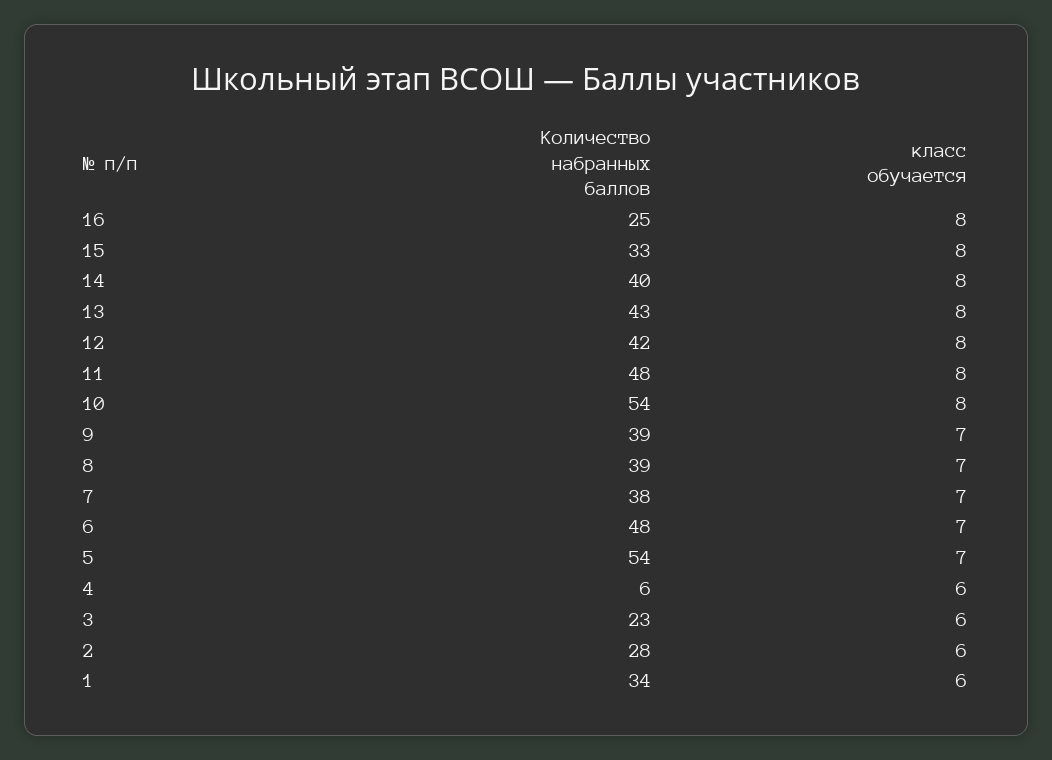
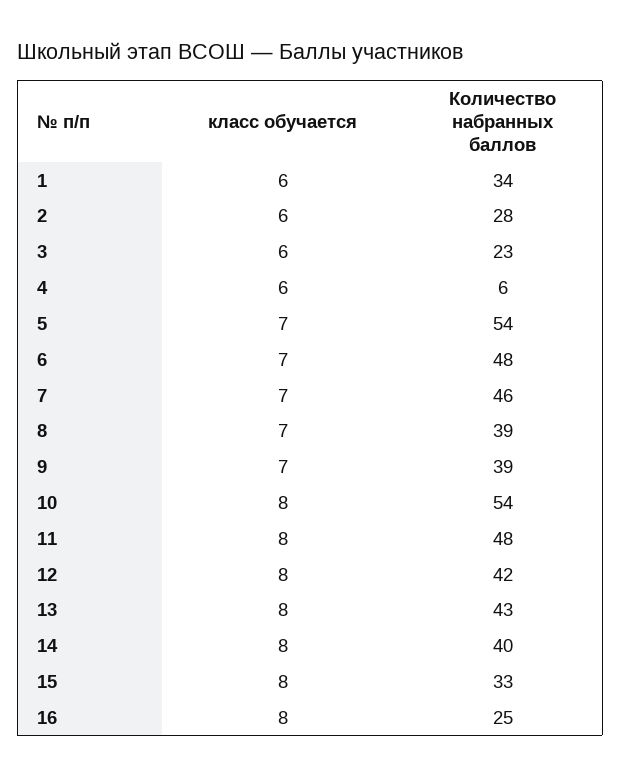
  {
    "Количество набранных баллов": {
      "16": 25,
      "15": 33,
      "14": 40,
      "13": 43,
      "12": 42,
      "11": 48,
      "10": 54,
      "9": 39,
      "8": 39,
-     "7": 38,
+     "7": 46,
      "6": 48,
      "5": 54,
      "4": 6,
      "3": 23,
      "2": 28,
      "1": 34
    },
    "класс обучается": {
      "16": 8,
      "15": 8,
      "14": 8,
      "13": 8,
      "12": 8,
      "11": 8,
      "10": 8,
      "9": 7,
      "8": 7,
      "7": 7,
      "6": 7,
      "5": 7,
      "4": 6,
      "3": 6,
      "2": 6,
      "1": 6
    }
  }

